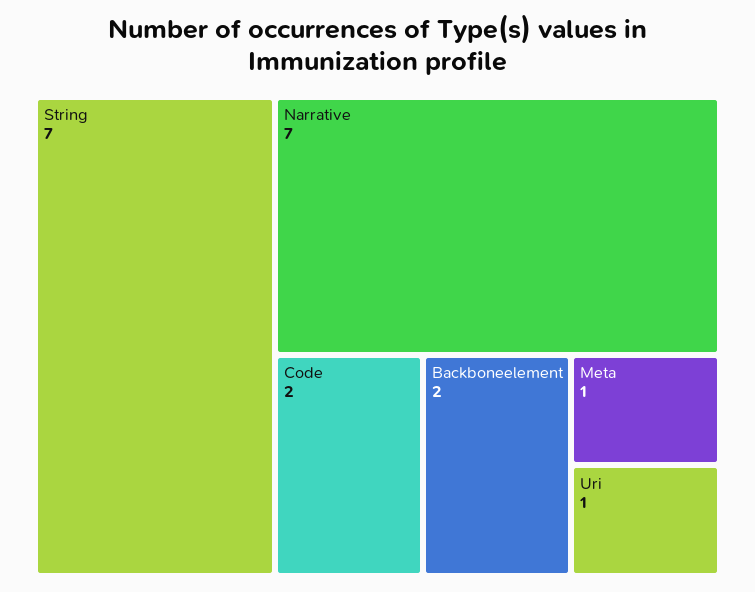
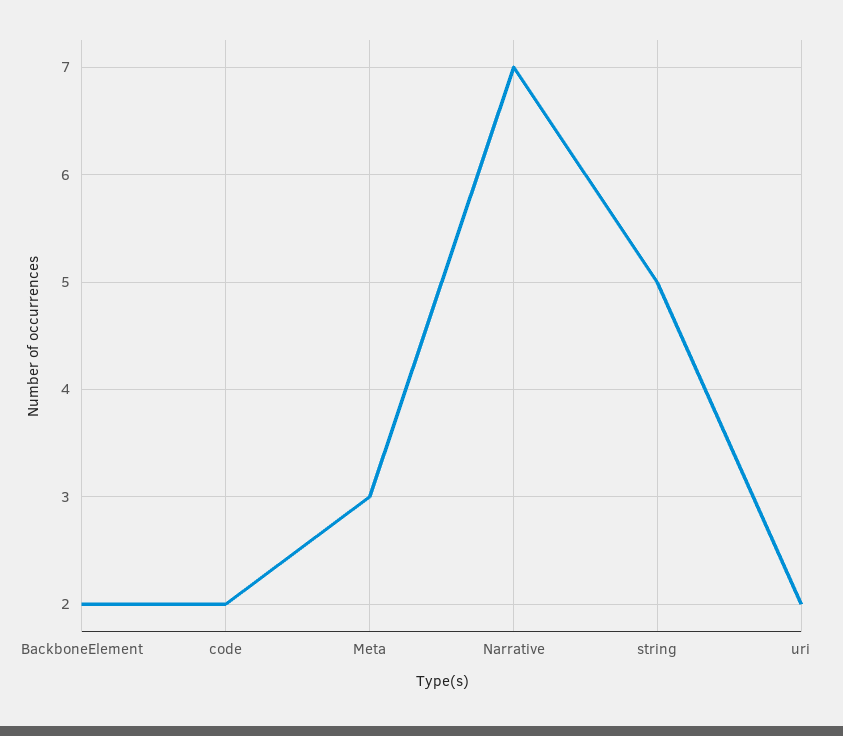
  {
-   "String": 7,
+   "String": 5,
    "Narrative": 7,
    "Code": 2,
    "Backboneelement": 2,
-   "Meta": 1,
+   "Meta": 3,
-   "Uri": 1
+   "Uri": 2
  }

